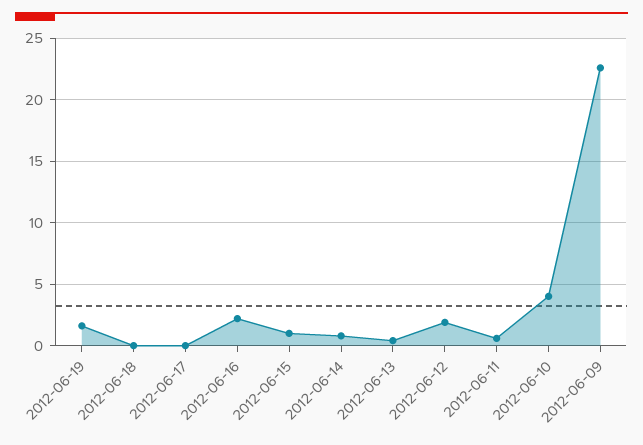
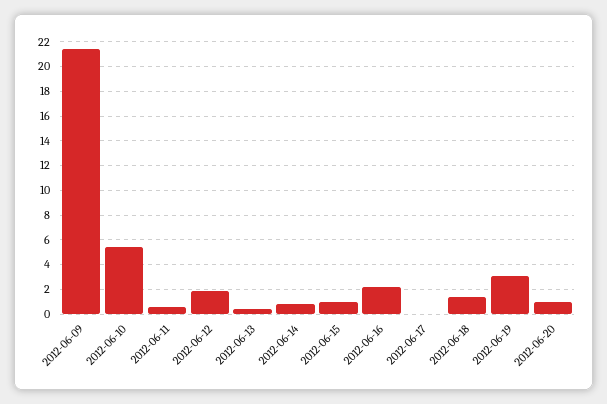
  {
-   "2012-06-19": 1.5,
+   "2012-06-19": 3,
-   "2012-06-18": 0,
+   "2012-06-18": 1.5,
    "2012-06-17": 0,
    "2012-06-16": 2,
    "2012-06-15": 1,
    "2012-06-14": 1,
    "2012-06-13": 0.5,
    "2012-06-12": 2,
    "2012-06-11": 0.5,
-   "2012-06-10": 4,
+   "2012-06-10": 5.5,
-   "2012-06-09": 22.5
+   "2012-06-09": 21.5,
+   "2012-06-20": 1
  }

